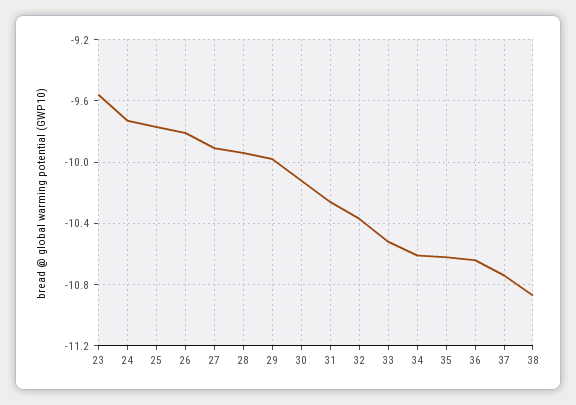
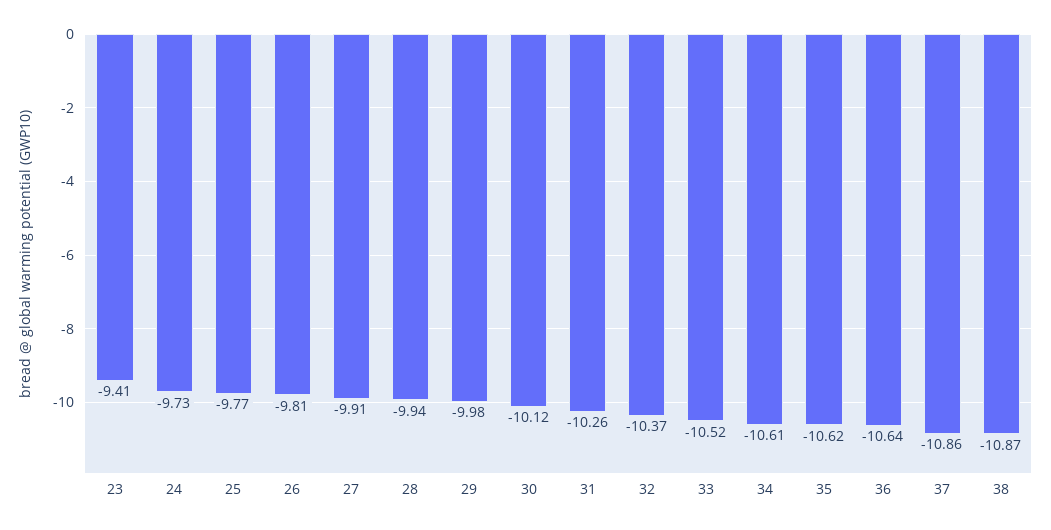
  {
-   "23": -9.55,
+   "23": -9.41,
    "24": -9.73,
    "25": -9.77,
    "26": -9.81,
    "27": -9.91,
    "28": -9.94,
    "29": -9.98,
    "30": -10.12,
    "31": -10.26,
    "32": -10.37,
    "33": -10.52,
    "34": -10.61,
    "35": -10.62,
    "36": -10.64,
-   "37": -10.75,
+   "37": -10.86,
    "38": -10.87
  }

